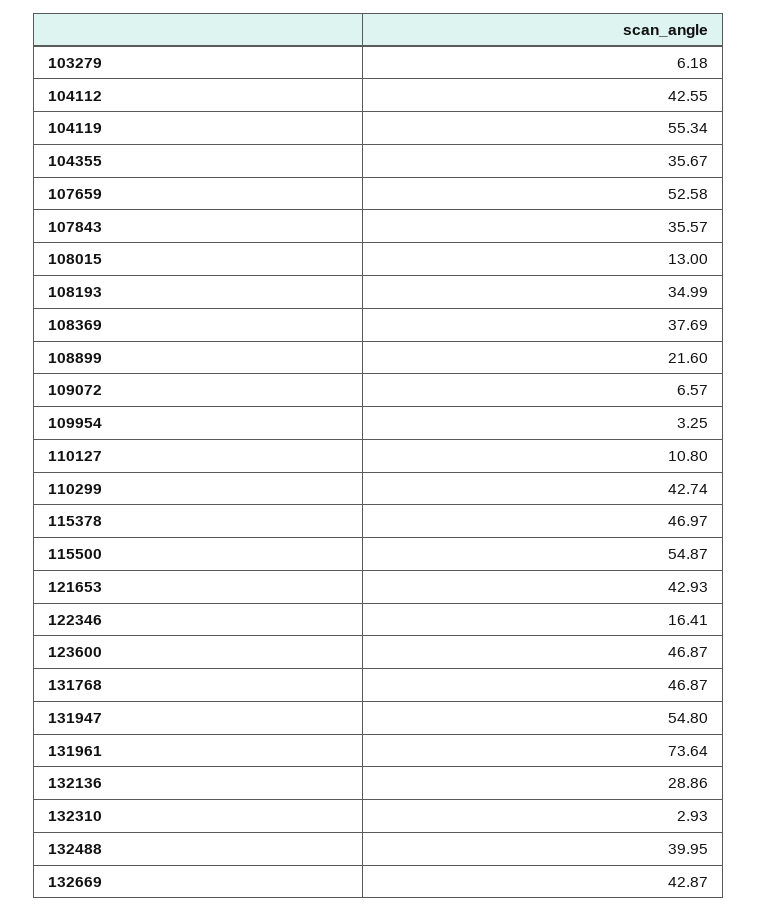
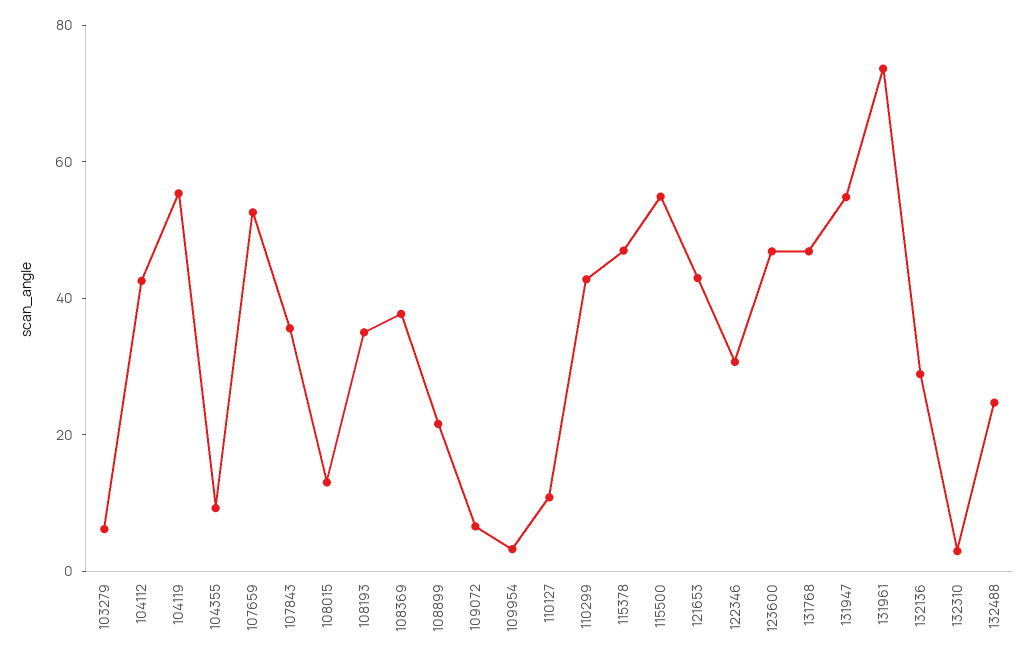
  {
    "103279": 6.18,
    "104112": 42.55,
    "104119": 55.34,
-   "104355": 35.67,
+   "104355": 10,
    "107659": 52.58,
    "107843": 35.57,
    "108015": 13,
    "108193": 34.99,
    "108369": 37.69,
    "108899": 21.6,
    "109072": 6.57,
    "109954": 3.25,
    "110127": 10.8,
    "110299": 42.74,
    "115378": 46.97,
    "115500": 54.87,
    "121653": 42.93,
-   "122346": 16.41,
+   "122346": 30,
    "123600": 46.87,
    "131768": 46.87,
    "131947": 54.8,
    "131961": 73.64,
    "132136": 28.86,
    "132310": 2.93,
-   "132488": 39.95,
+   "132488": 25
-   "132669": 42.87
  }

